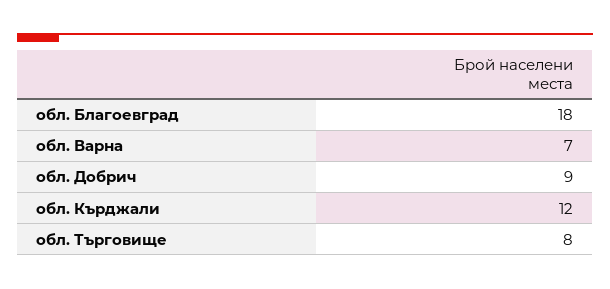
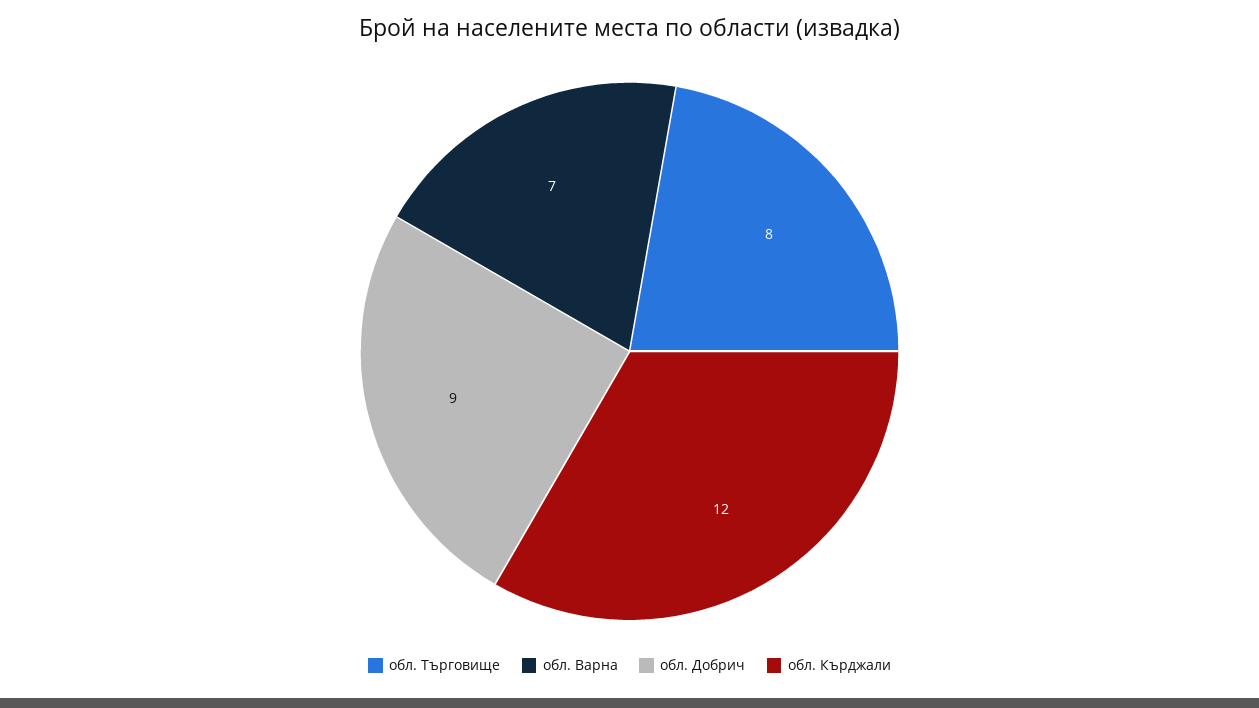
  {
-   "обл. Благоевград": 18,
    "обл. Варна": 7,
    "обл. Добрич": 9,
    "обл. Кърджали": 12,
    "обл. Търговище": 8
  }

